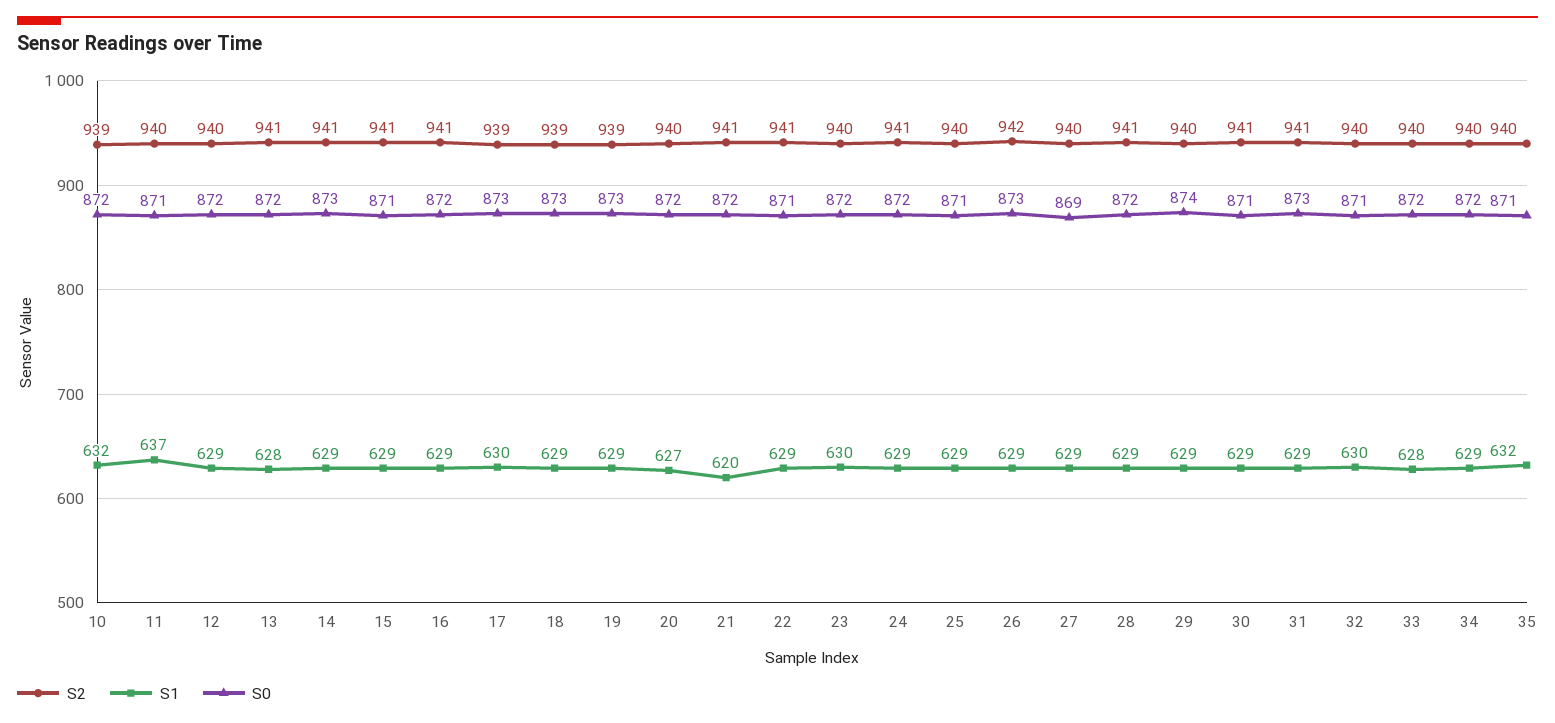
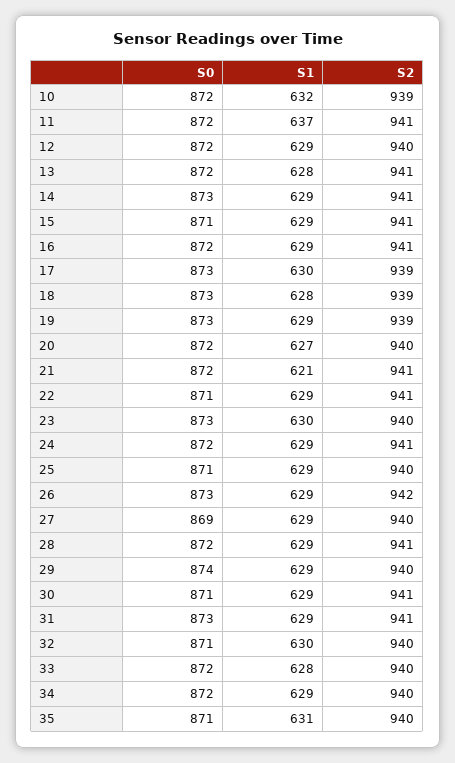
  {
    "S2": {
      "10": 939,
-     "11": 940,
+     "11": 941,
      "12": 940,
      "13": 941,
      "14": 941,
      "15": 941,
      "16": 941,
      "17": 939,
      "18": 939,
      "19": 939,
      "20": 940,
      "21": 941,
      "22": 941,
      "23": 940,
      "24": 941,
      "25": 940,
      "26": 942,
      "27": 940,
      "28": 941,
      "29": 940,
      "30": 941,
      "31": 941,
      "32": 940,
      "33": 940,
      "34": 940,
      "35": 940
    },
    "S1": {
      "10": 632,
      "11": 637,
      "12": 629,
      "13": 628,
      "14": 629,
      "15": 629,
      "16": 629,
      "17": 630,
-     "18": 629,
+     "18": 628,
      "19": 629,
      "20": 627,
-     "21": 620,
+     "21": 621,
      "22": 629,
      "23": 630,
      "24": 629,
      "25": 629,
      "26": 629,
      "27": 629,
      "28": 629,
      "29": 629,
      "30": 629,
      "31": 629,
      "32": 630,
      "33": 628,
      "34": 629,
-     "35": 632
+     "35": 631
    },
    "S0": {
      "10": 872,
-     "11": 871,
+     "11": 872,
      "12": 872,
      "13": 872,
      "14": 873,
      "15": 871,
      "16": 872,
      "17": 873,
      "18": 873,
      "19": 873,
      "20": 872,
      "21": 872,
      "22": 871,
-     "23": 872,
+     "23": 873,
      "24": 872,
      "25": 871,
      "26": 873,
      "27": 869,
      "28": 872,
      "29": 874,
      "30": 871,
      "31": 873,
      "32": 871,
      "33": 872,
      "34": 872,
      "35": 871
    }
  }

